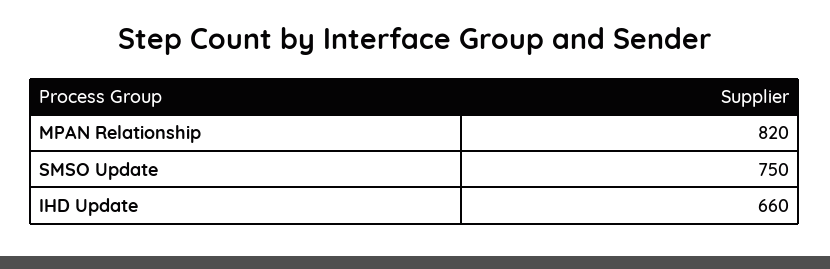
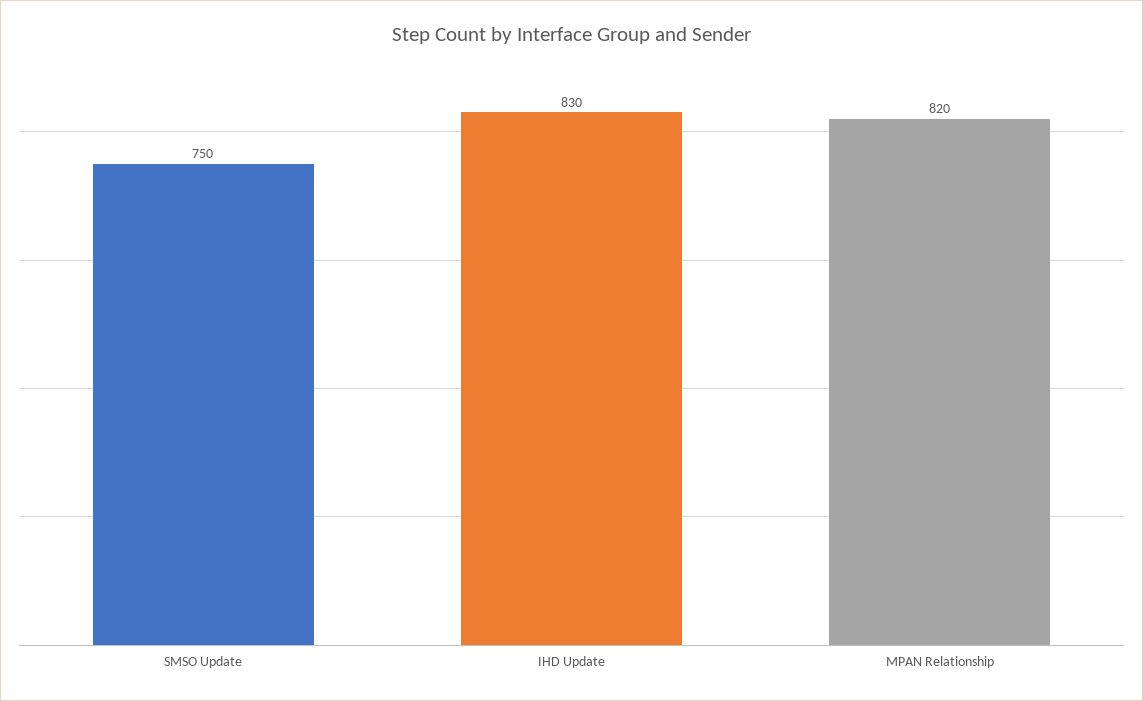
  {
    "MPAN Relationship": 820,
    "SMSO Update": 750,
-   "IHD Update": 660
+   "IHD Update": 830
  }

